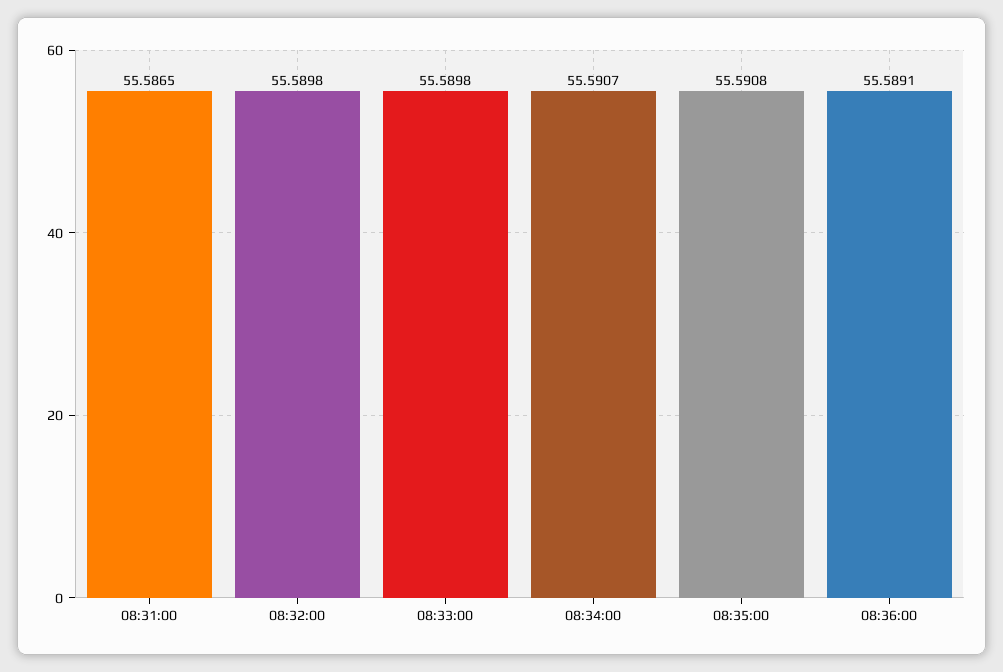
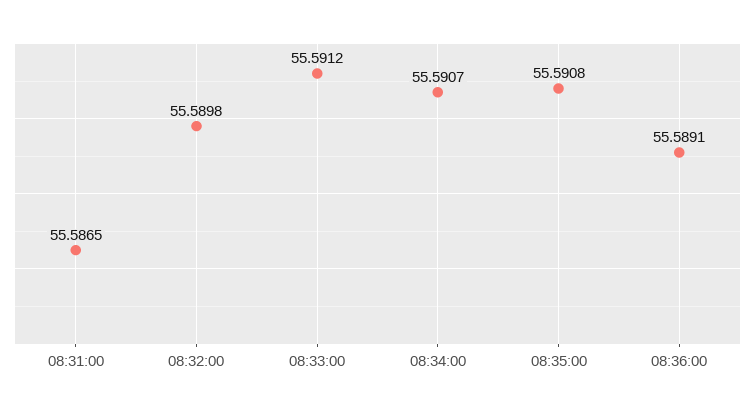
  {
    "08:31:00": 55.5865,
    "08:32:00": 55.5898,
-   "08:33:00": 55.5898,
+   "08:33:00": 55.5912,
    "08:34:00": 55.5907,
    "08:35:00": 55.5908,
    "08:36:00": 55.5891
  }

